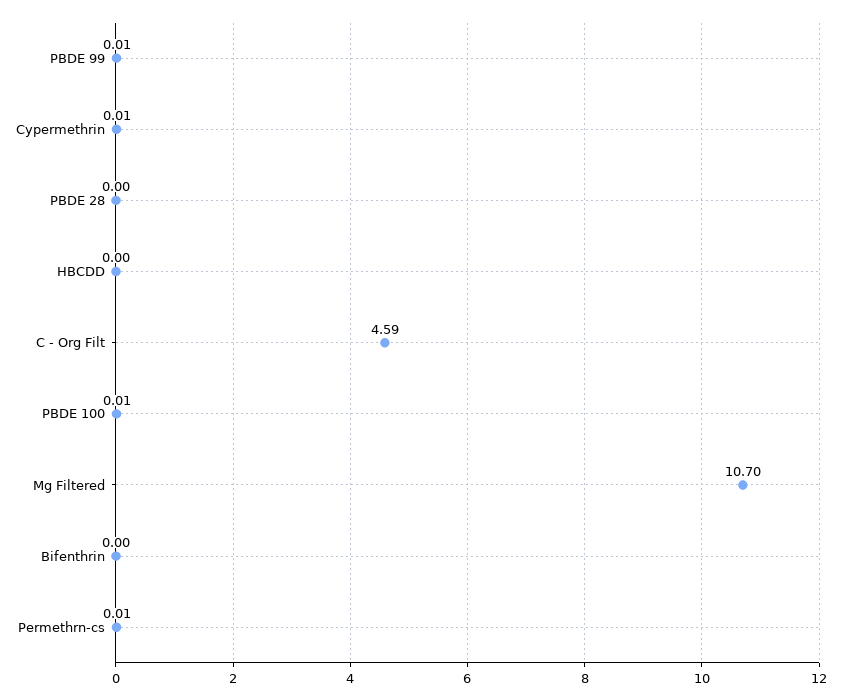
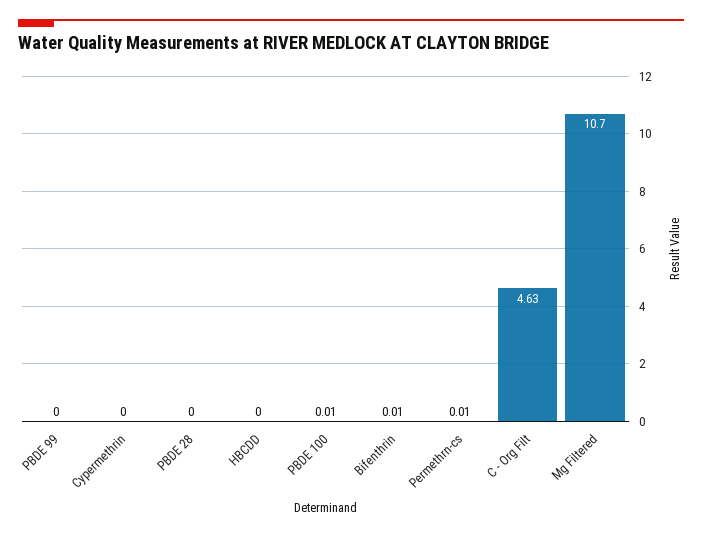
  {
-   "PBDE 99": 0.01,
+   "PBDE 99": 0,
-   "Cypermethrin": 0.01,
+   "Cypermethrin": 0,
    "PBDE 28": 0,
    "HBCDD": 0,
-   "C - Org Filt": 4.59,
+   "C - Org Filt": 4.63,
    "PBDE 100": 0.01,
    "Mg Filtered": 10.7,
-   "Bifenthrin": 0,
+   "Bifenthrin": 0.01,
    "Permethrn-cs": 0.01
  }

